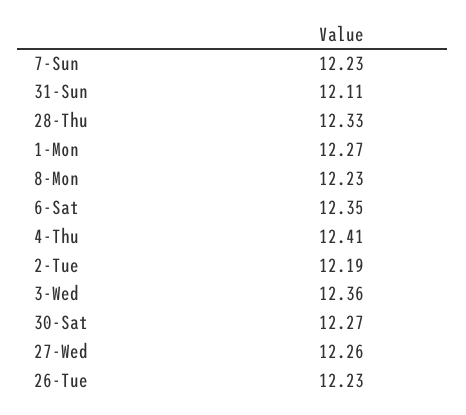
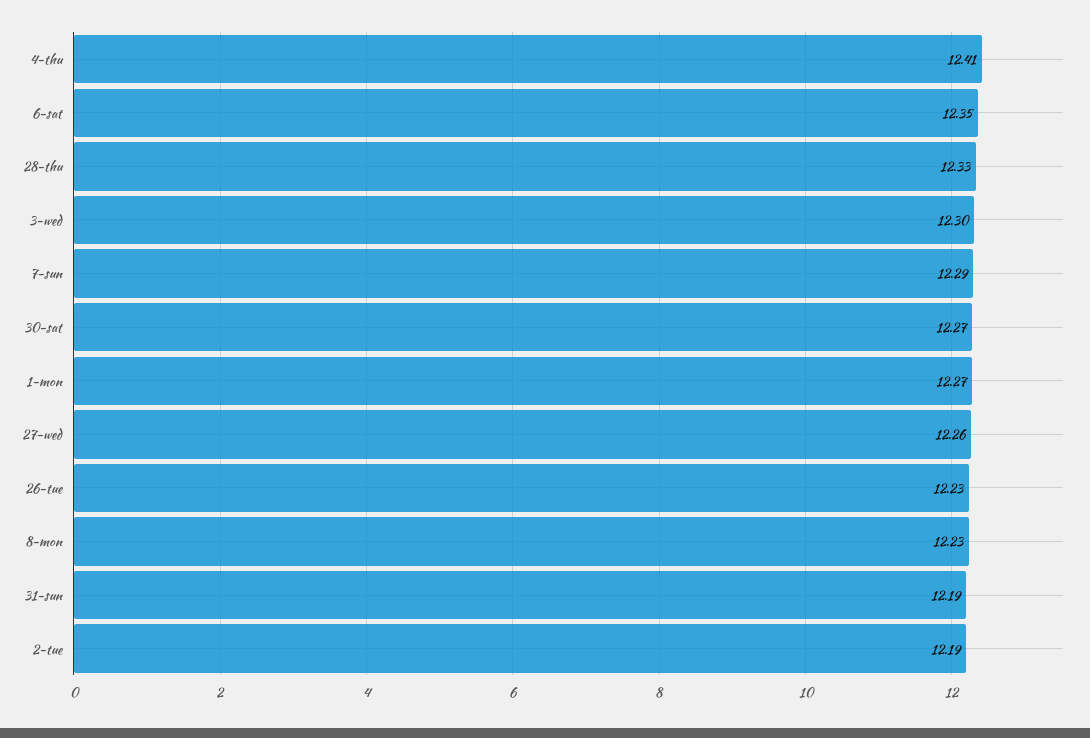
  {
-   "7-Sun": 12.23,
+   "7-Sun": 12.29,
-   "31-Sun": 12.11,
+   "31-Sun": 12.19,
    "28-Thu": 12.33,
    "1-Mon": 12.27,
    "8-Mon": 12.23,
    "6-Sat": 12.35,
    "4-Thu": 12.41,
    "2-Tue": 12.19,
-   "3-Wed": 12.36,
+   "3-Wed": 12.3,
    "30-Sat": 12.27,
    "27-Wed": 12.26,
    "26-Tue": 12.23
  }

